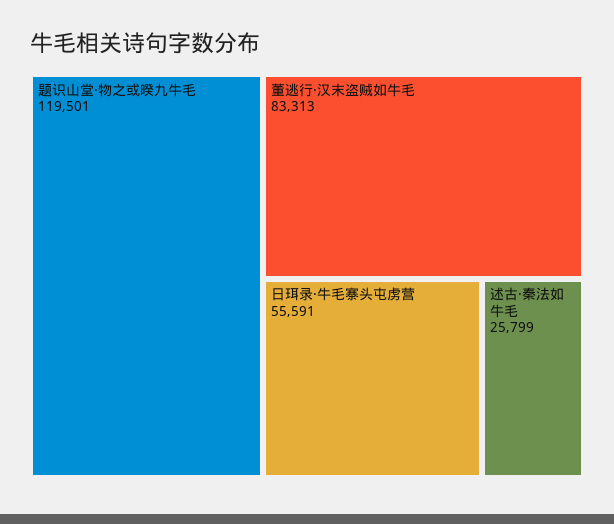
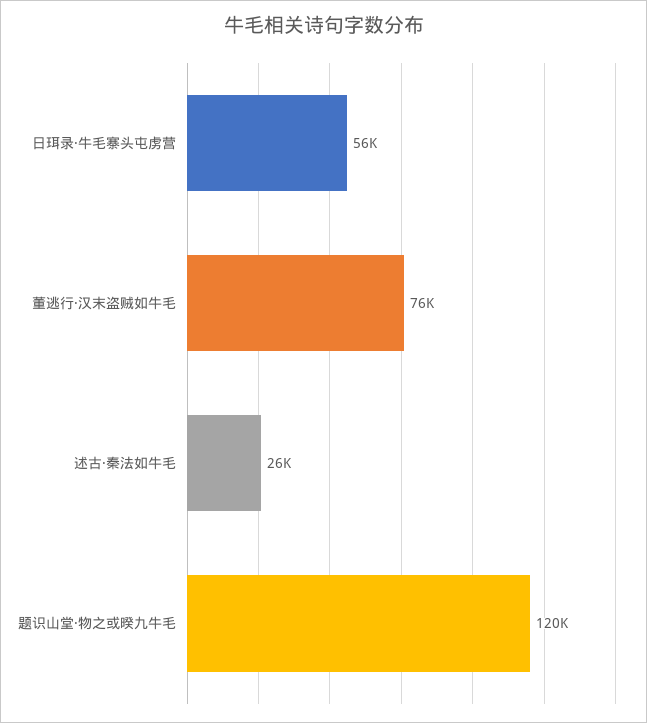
  {
    "题识山堂·物之或暌九牛毛": 119501,
-   "董逃行·汉末盗贼如牛毛": 83313,
+   "董逃行·汉末盗贼如牛毛": 76000,
    "日珥录·牛毛寨头屯虏营": 55591,
    "述古·秦法如牛毛": 25799
  }

